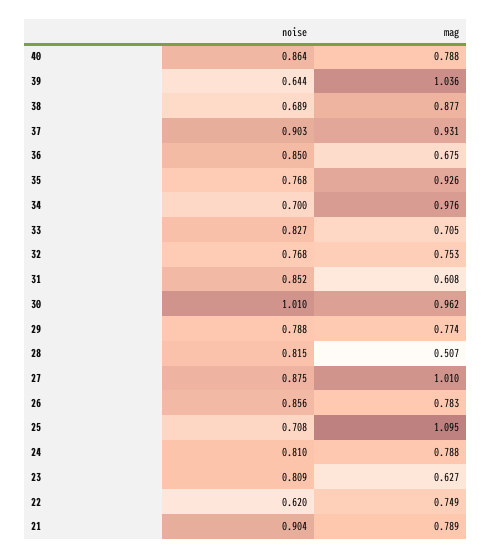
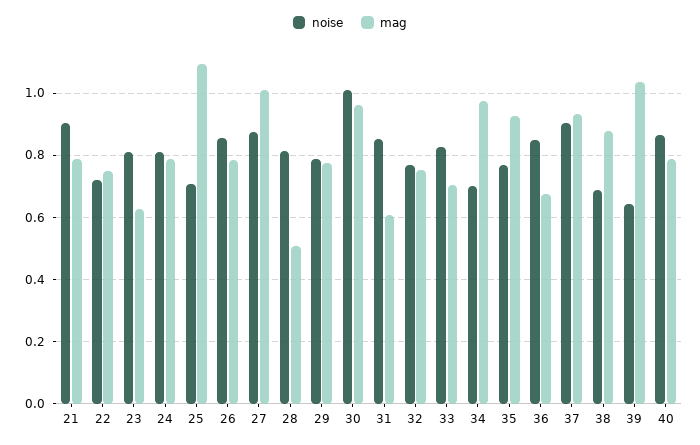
  {
    "noise": {
      "40": 0.864,
      "39": 0.644,
      "38": 0.689,
      "37": 0.903,
      "36": 0.85,
      "35": 0.768,
      "34": 0.7,
      "33": 0.827,
      "32": 0.768,
      "31": 0.852,
      "30": 1.01,
      "29": 0.788,
      "28": 0.815,
      "27": 0.875,
      "26": 0.856,
      "25": 0.708,
      "24": 0.81,
      "23": 0.809,
-     "22": 0.62,
+     "22": 0.72,
      "21": 0.904
    },
    "mag": {
      "40": 0.788,
      "39": 1.036,
      "38": 0.877,
      "37": 0.931,
      "36": 0.675,
      "35": 0.926,
      "34": 0.976,
      "33": 0.705,
      "32": 0.753,
      "31": 0.608,
      "30": 0.962,
      "29": 0.774,
      "28": 0.507,
      "27": 1.01,
      "26": 0.783,
      "25": 1.095,
      "24": 0.788,
      "23": 0.627,
      "22": 0.749,
      "21": 0.789
    }
  }

